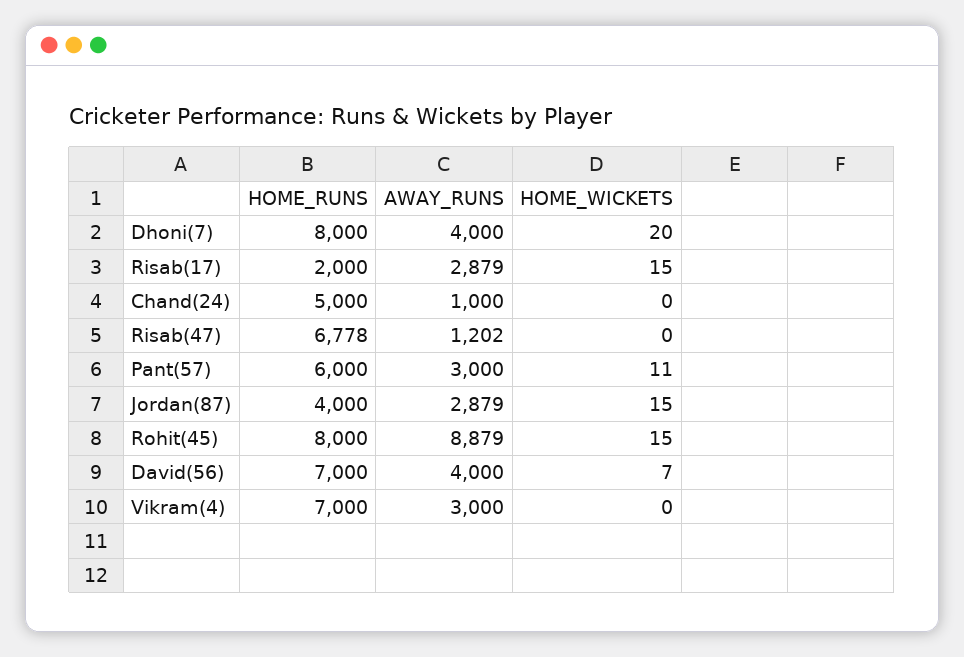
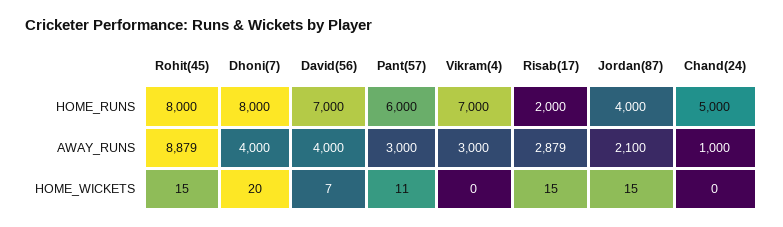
  {
    "HOME_RUNS": {
      "Dhoni(7)": 8000,
      "Risab(17)": 2000,
      "Chand(24)": 5000,
-     "Risab(47)": 6778,
      "Pant(57)": 6000,
      "Jordan(87)": 4000,
      "Rohit(45)": 8000,
      "David(56)": 7000,
      "Vikram(4)": 7000
    },
    "AWAY_RUNS": {
      "Dhoni(7)": 4000,
      "Risab(17)": 2879,
      "Chand(24)": 1000,
-     "Risab(47)": 1202,
      "Pant(57)": 3000,
-     "Jordan(87)": 2879,
+     "Jordan(87)": 2100,
      "Rohit(45)": 8879,
      "David(56)": 4000,
      "Vikram(4)": 3000
    },
    "HOME_WICKETS": {
      "Dhoni(7)": 20,
      "Risab(17)": 15,
      "Chand(24)": 0,
-     "Risab(47)": 0,
      "Pant(57)": 11,
      "Jordan(87)": 15,
      "Rohit(45)": 15,
      "David(56)": 7,
      "Vikram(4)": 0
    }
  }

